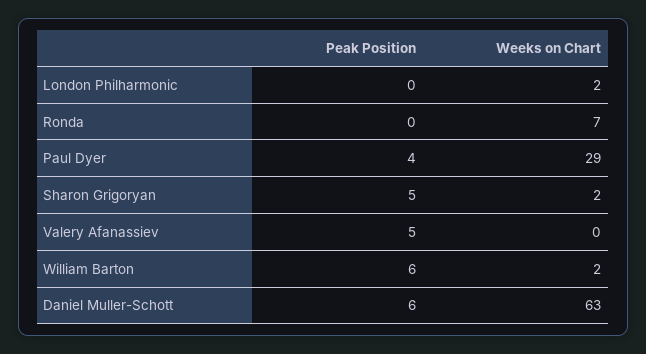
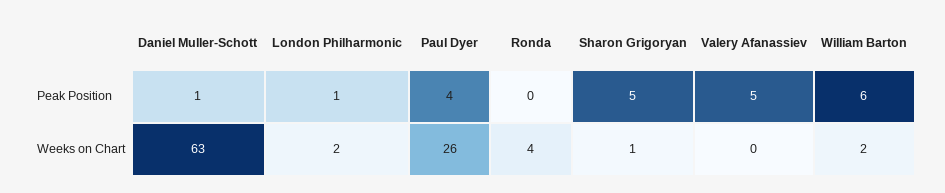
  {
    "Peak Position": {
-     "London Philharmonic": 0,
+     "London Philharmonic": 1,
      "Ronda": 0,
      "Paul Dyer": 4,
      "Sharon Grigoryan": 5,
      "Valery Afanassiev": 5,
      "William Barton": 6,
-     "Daniel Muller-Schott": 6
+     "Daniel Muller-Schott": 1
    },
    "Weeks on Chart": {
      "London Philharmonic": 2,
-     "Ronda": 7,
+     "Ronda": 4,
-     "Paul Dyer": 29,
+     "Paul Dyer": 26,
-     "Sharon Grigoryan": 2,
+     "Sharon Grigoryan": 1,
      "Valery Afanassiev": 0,
      "William Barton": 2,
      "Daniel Muller-Schott": 63
    }
  }

